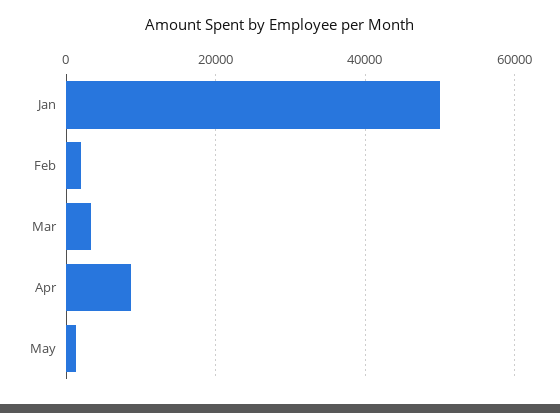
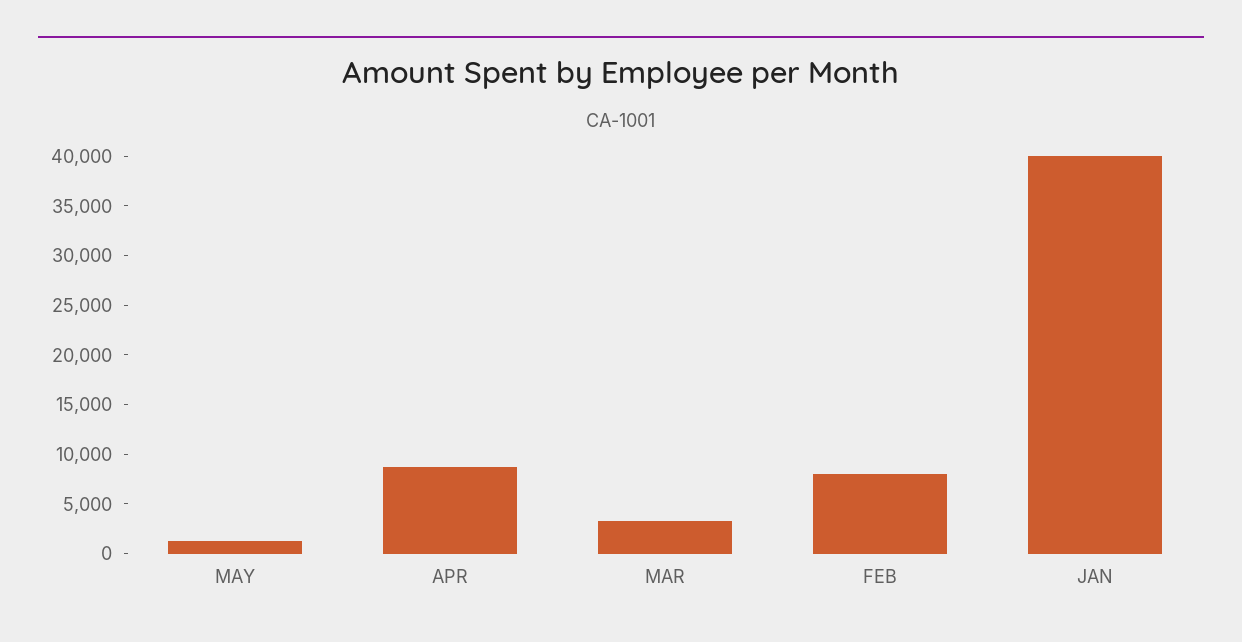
  {
-   "Jan": 50000,
+   "Jan": 40000,
-   "Feb": 2000,
+   "Feb": 8000,
    "Mar": 3000,
    "Apr": 9000,
    "May": 1000
  }

